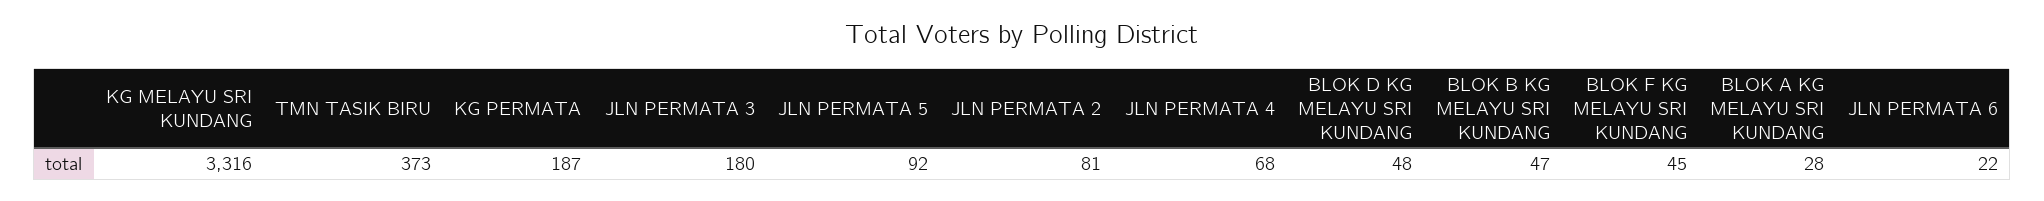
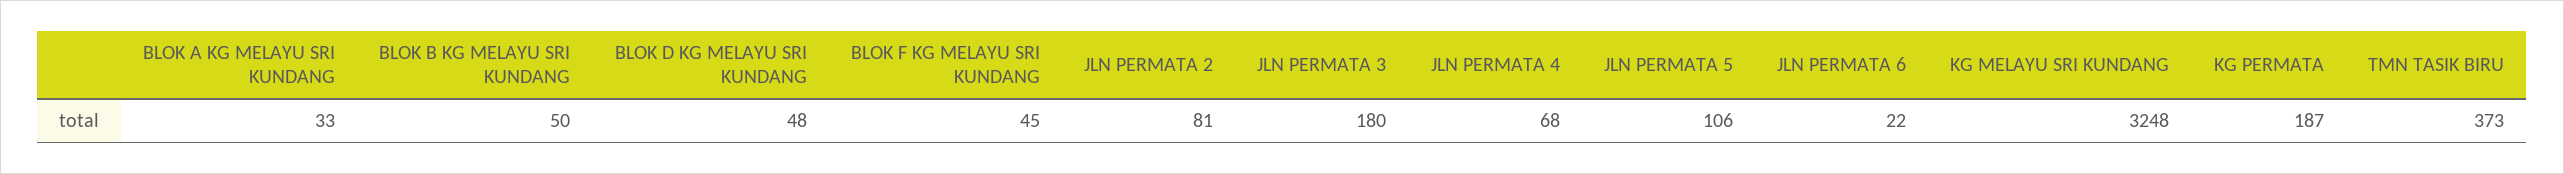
  {
-   "KG MELAYU SRI KUNDANG": 3316,
+   "KG MELAYU SRI KUNDANG": 3248,
    "TMN TASIK BIRU": 373,
    "KG PERMATA": 187,
    "JLN PERMATA 3": 180,
-   "JLN PERMATA 5": 92,
+   "JLN PERMATA 5": 106,
    "JLN PERMATA 2": 81,
    "JLN PERMATA 4": 68,
    "BLOK D KG MELAYU SRI KUNDANG": 48,
-   "BLOK B KG MELAYU SRI KUNDANG": 47,
+   "BLOK B KG MELAYU SRI KUNDANG": 50,
    "BLOK F KG MELAYU SRI KUNDANG": 45,
-   "BLOK A KG MELAYU SRI KUNDANG": 28,
+   "BLOK A KG MELAYU SRI KUNDANG": 33,
    "JLN PERMATA 6": 22
  }

